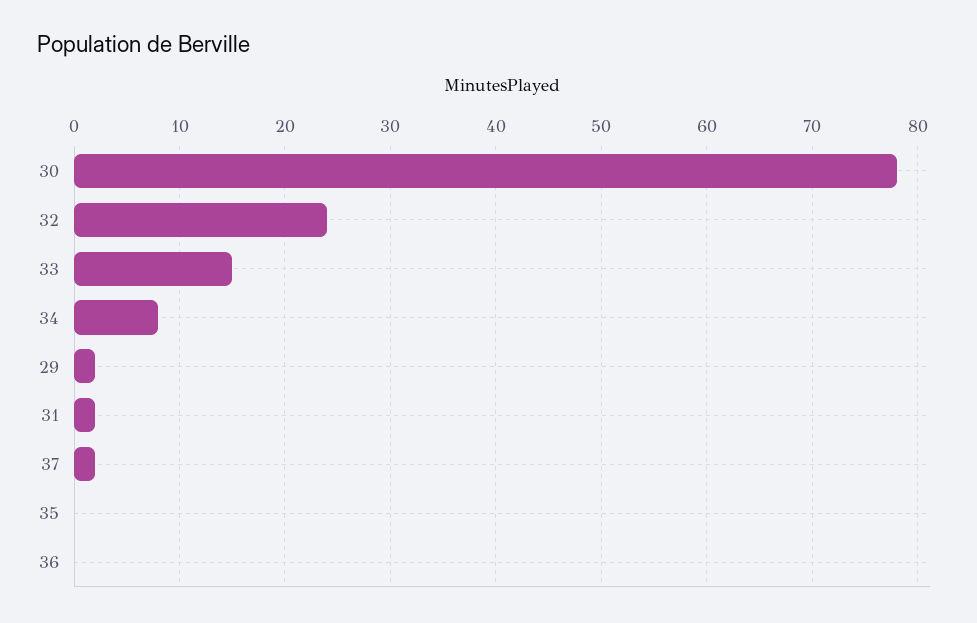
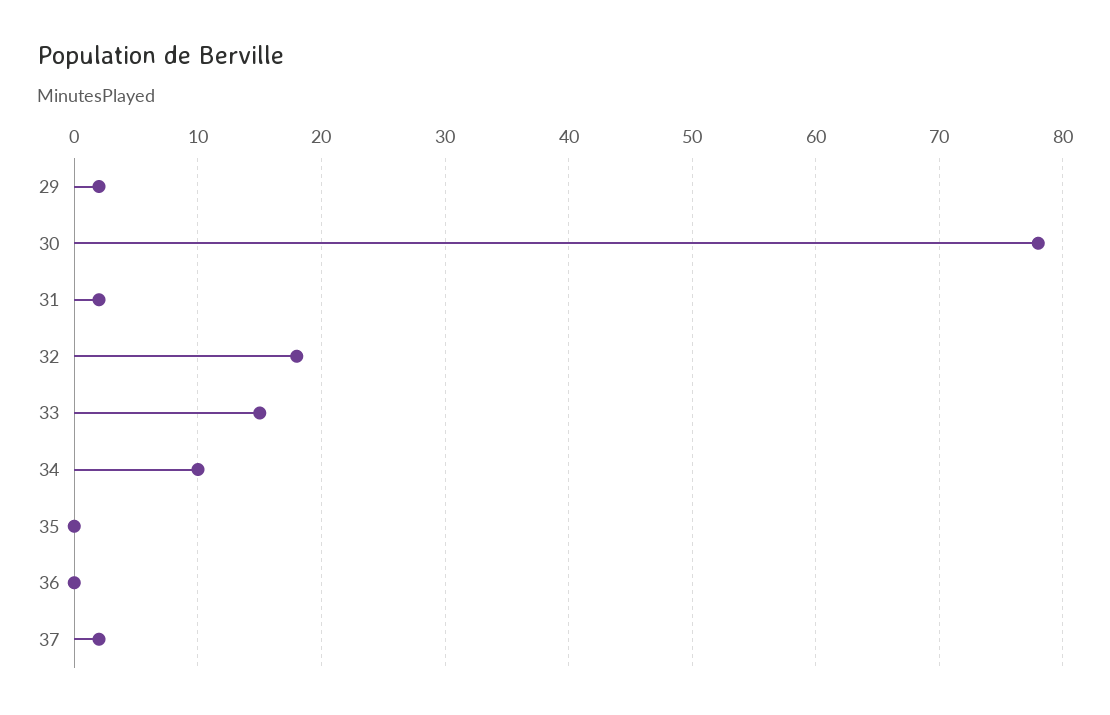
  {
    "30": 78,
-   "32": 24,
+   "32": 18,
    "33": 15,
-   "34": 8,
+   "34": 10,
    "29": 2,
    "31": 2,
    "37": 2,
    "35": 0,
    "36": 0
  }

